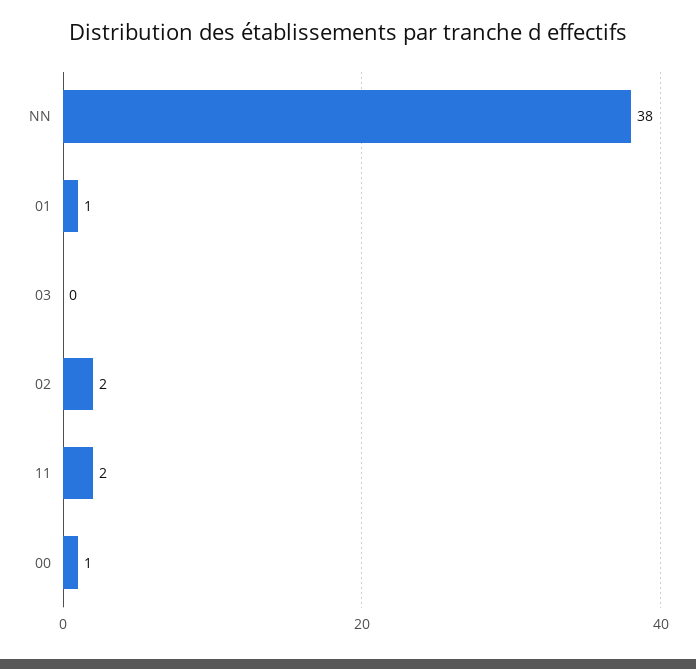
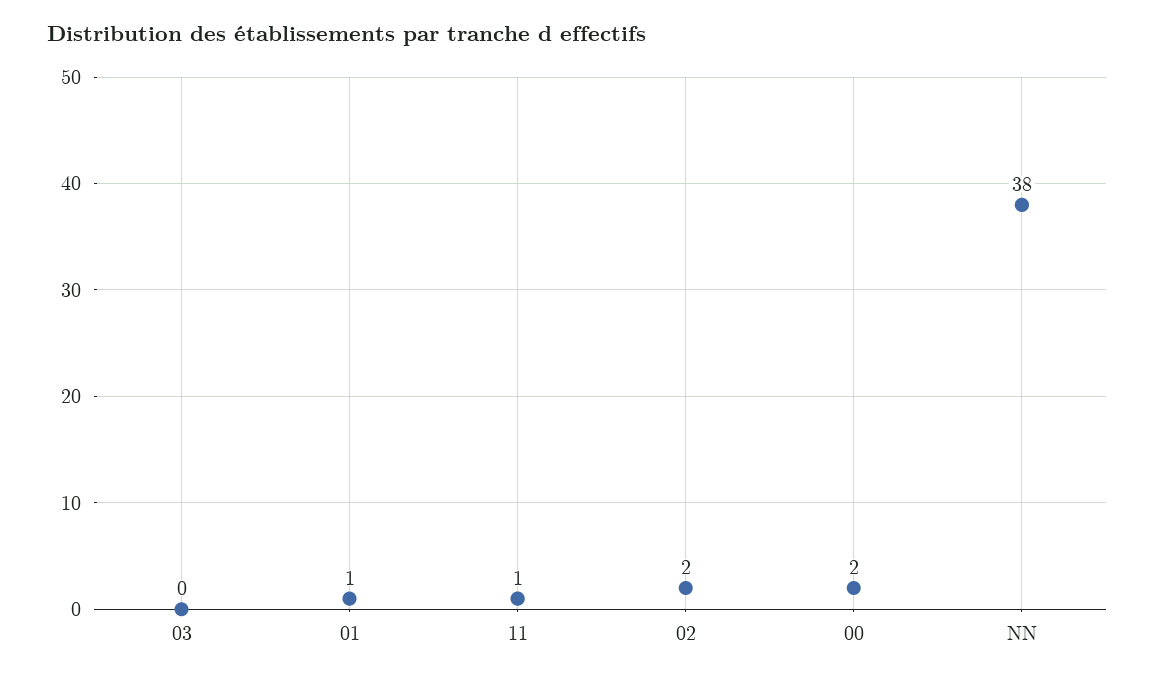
  {
    "NN": 38,
    "01": 1,
    "03": 0,
    "02": 2,
-   "11": 2,
+   "11": 1,
-   "00": 1
+   "00": 2
  }

